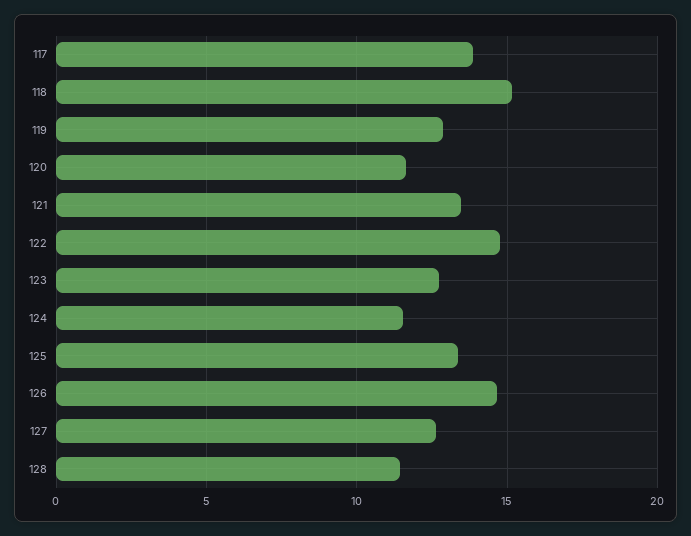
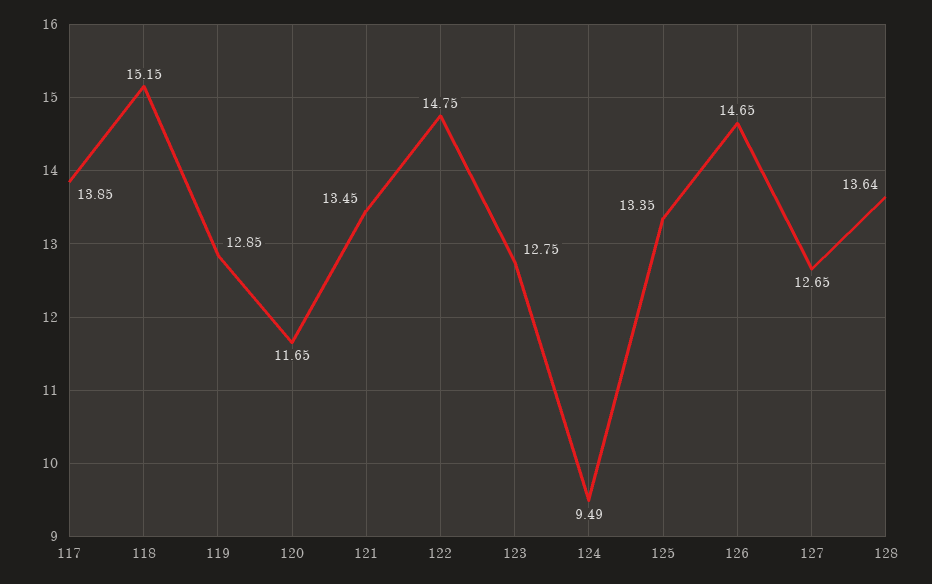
  {
    "117": 13.85,
    "118": 15.15,
    "119": 12.85,
    "120": 11.65,
    "121": 13.45,
    "122": 14.75,
    "123": 12.75,
-   "124": 11.5,
+   "124": 9.49,
    "125": 13.35,
    "126": 14.65,
    "127": 12.65,
-   "128": 11.5
+   "128": 13.64
  }

